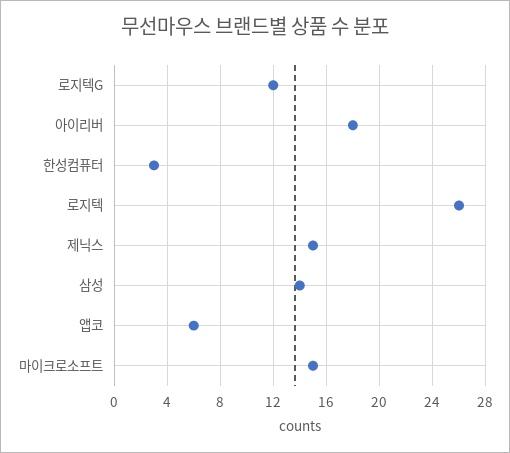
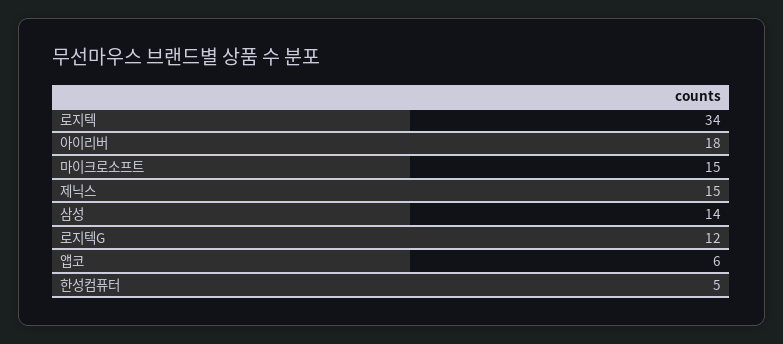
  {
    "로지텍G": 12,
    "아이리버": 18,
-   "한성컴퓨터": 3,
+   "한성컴퓨터": 5,
-   "로지텍": 26,
+   "로지텍": 34,
    "제닉스": 15,
    "삼성": 14,
    "앱코": 6,
    "마이크로소프트": 15
  }

